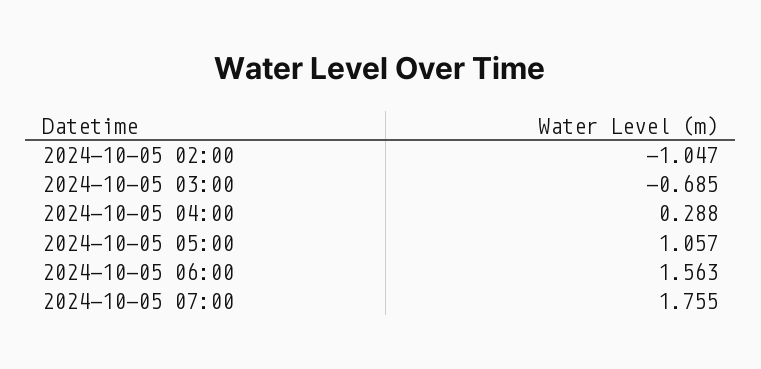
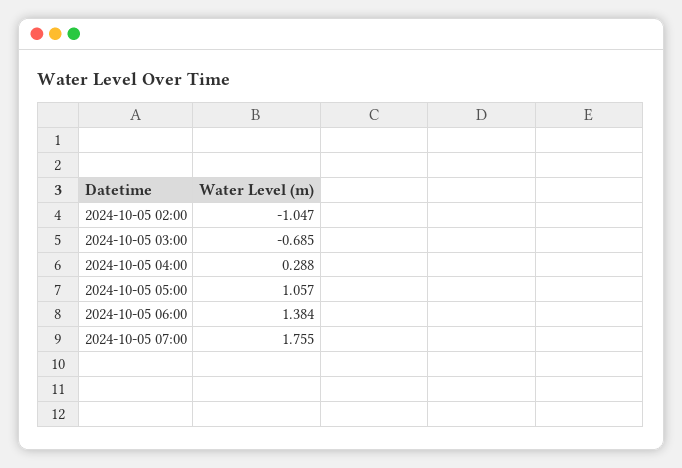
  {
    "2024-10-05 02:00": -1.047,
    "2024-10-05 03:00": -0.685,
    "2024-10-05 04:00": 0.288,
    "2024-10-05 05:00": 1.057,
-   "2024-10-05 06:00": 1.563,
+   "2024-10-05 06:00": 1.384,
    "2024-10-05 07:00": 1.755
  }

